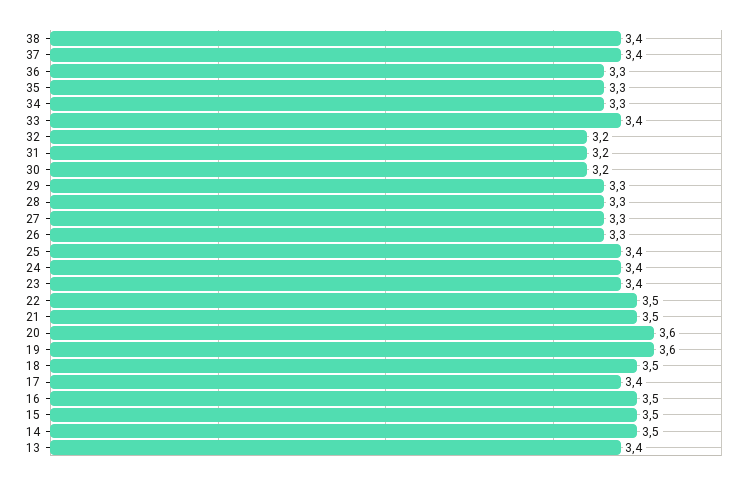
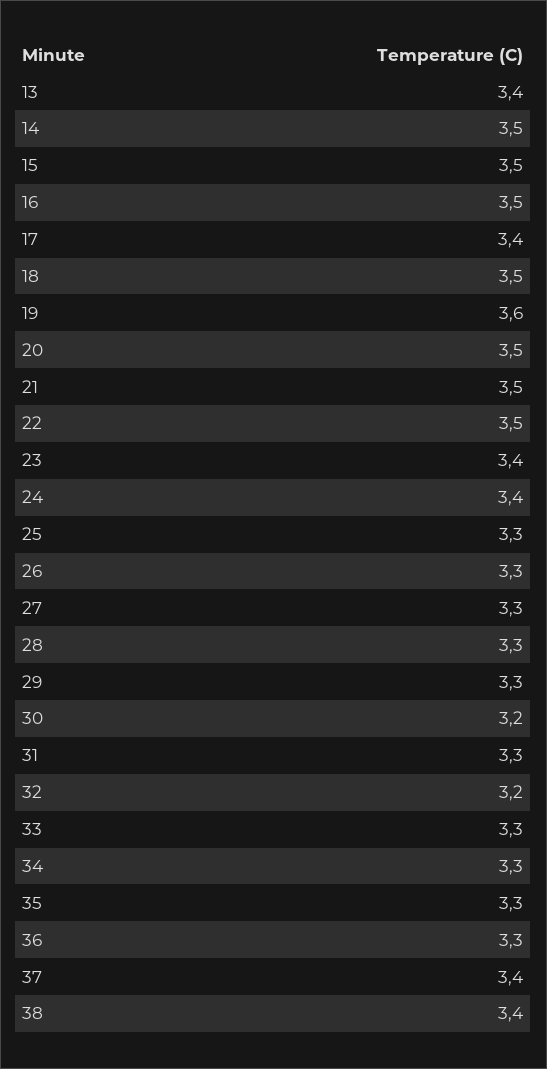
  {
    "38": 3.4,
    "37": 3.4,
    "36": 3.3,
    "35": 3.3,
    "34": 3.3,
-   "33": 3.4,
+   "33": 3.3,
    "32": 3.2,
-   "31": 3.2,
+   "31": 3.3,
    "30": 3.2,
    "29": 3.3,
    "28": 3.3,
    "27": 3.3,
    "26": 3.3,
-   "25": 3.4,
+   "25": 3.3,
    "24": 3.4,
    "23": 3.4,
    "22": 3.5,
    "21": 3.5,
-   "20": 3.6,
+   "20": 3.5,
    "19": 3.6,
    "18": 3.5,
    "17": 3.4,
    "16": 3.5,
    "15": 3.5,
    "14": 3.5,
    "13": 3.4
  }

